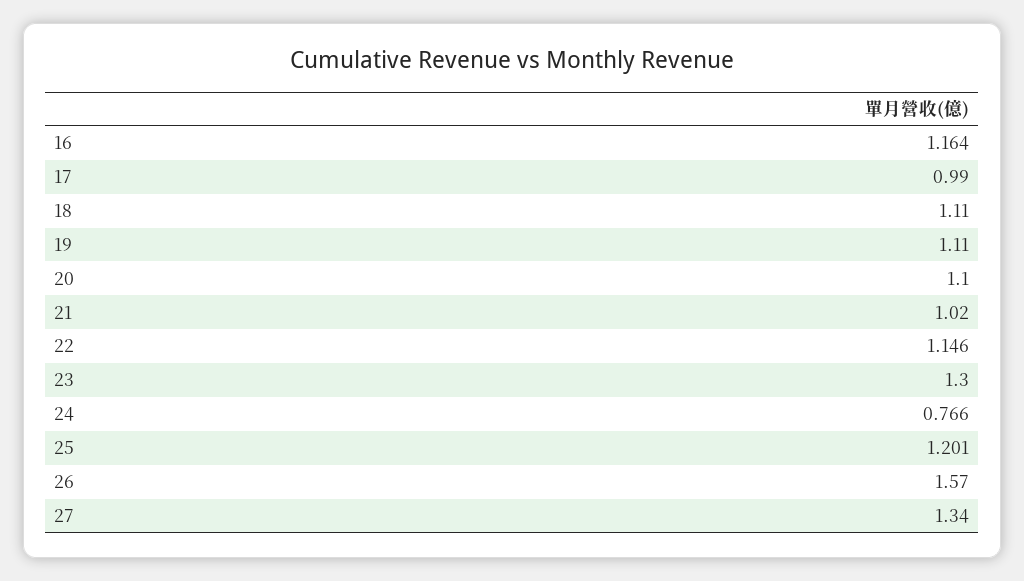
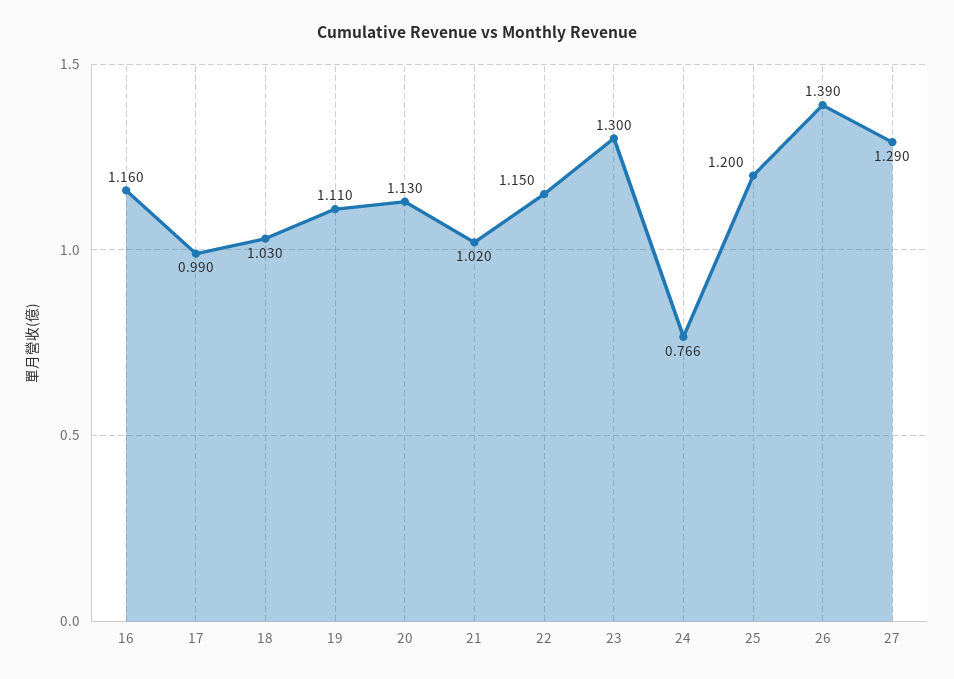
  {
-   "16": 1.164,
+   "16": 1.16,
    "17": 0.99,
-   "18": 1.11,
+   "18": 1.03,
    "19": 1.11,
-   "20": 1.1,
+   "20": 1.13,
    "21": 1.02,
-   "22": 1.146,
+   "22": 1.15,
    "23": 1.3,
    "24": 0.766,
-   "25": 1.201,
+   "25": 1.2,
-   "26": 1.57,
+   "26": 1.39,
-   "27": 1.34
+   "27": 1.29
  }

